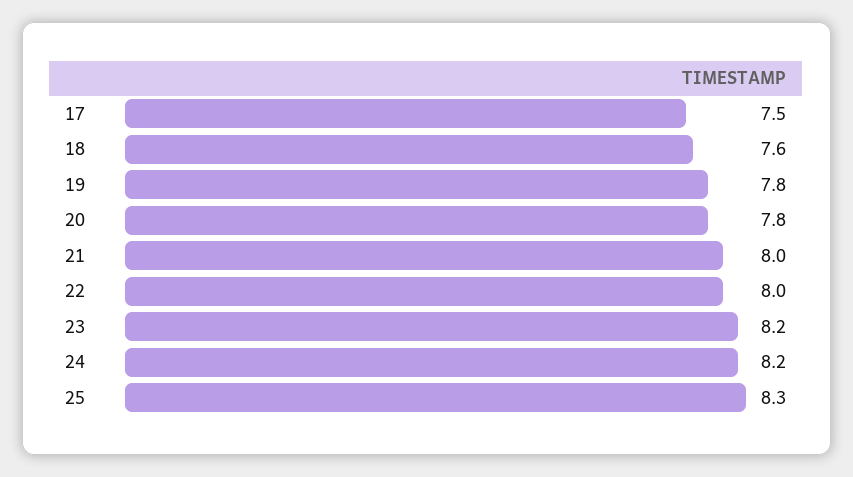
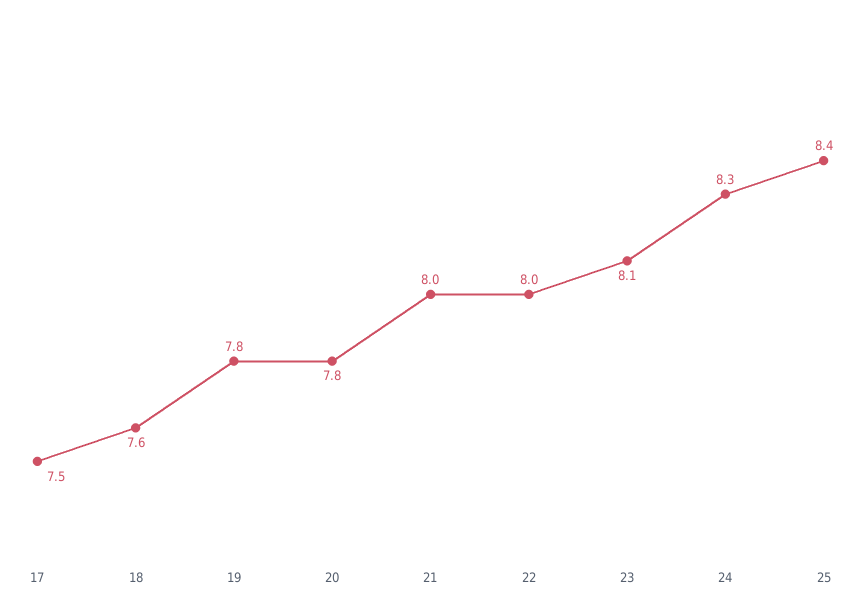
  {
    "17": 7.5,
    "18": 7.6,
    "19": 7.8,
    "20": 7.8,
    "21": 8,
    "22": 8,
-   "23": 8.2,
+   "23": 8.1,
-   "24": 8.2,
+   "24": 8.3,
-   "25": 8.3
+   "25": 8.4
  }

